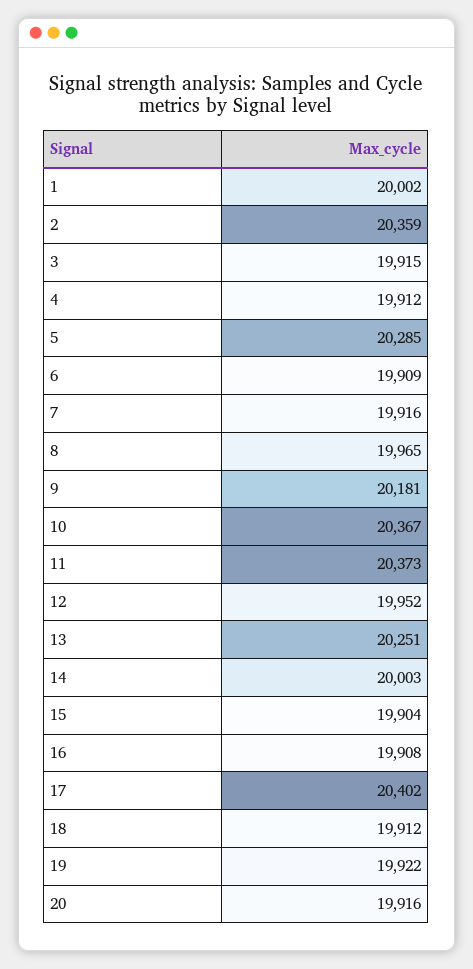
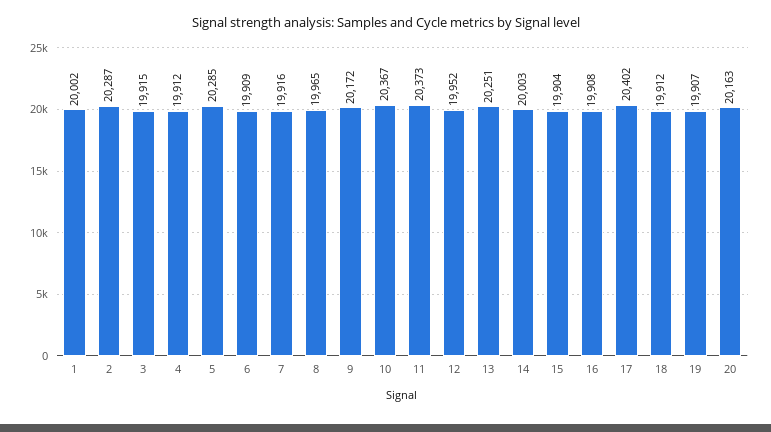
  {
    "1": 20002,
-   "2": 20359,
+   "2": 20287,
    "3": 19915,
    "4": 19912,
    "5": 20285,
    "6": 19909,
    "7": 19916,
    "8": 19965,
-   "9": 20181,
+   "9": 20172,
    "10": 20367,
    "11": 20373,
    "12": 19952,
    "13": 20251,
    "14": 20003,
    "15": 19904,
    "16": 19908,
    "17": 20402,
    "18": 19912,
-   "19": 19922,
+   "19": 19907,
-   "20": 19916
+   "20": 20163
  }

